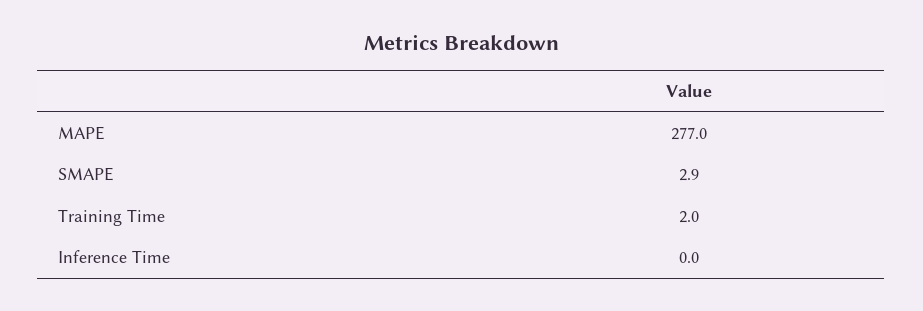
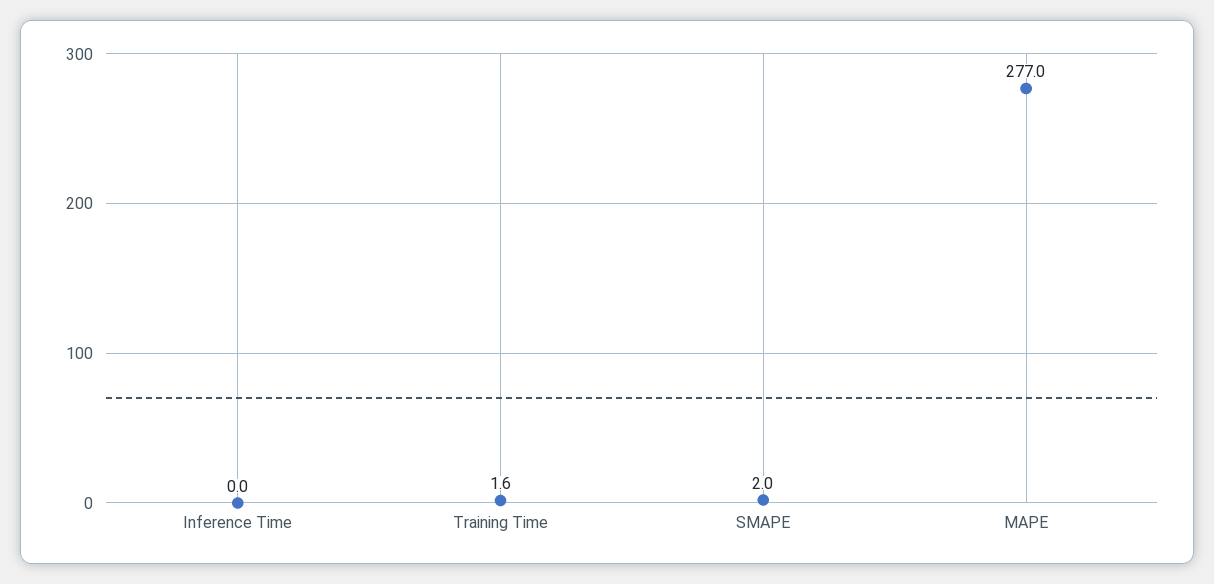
  {
    "MAPE": 277,
-   "SMAPE": 2.9,
+   "SMAPE": 2,
-   "Training Time": 2,
+   "Training Time": 1.6,
    "Inference Time": 0
  }

